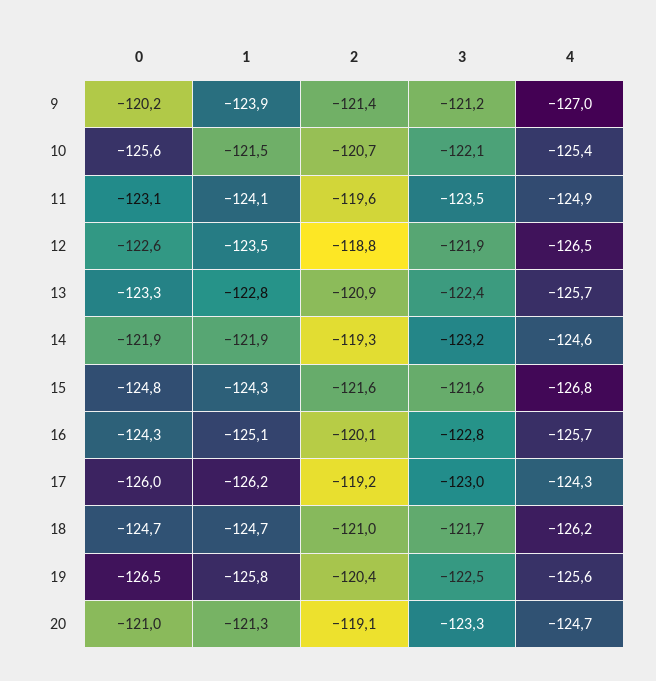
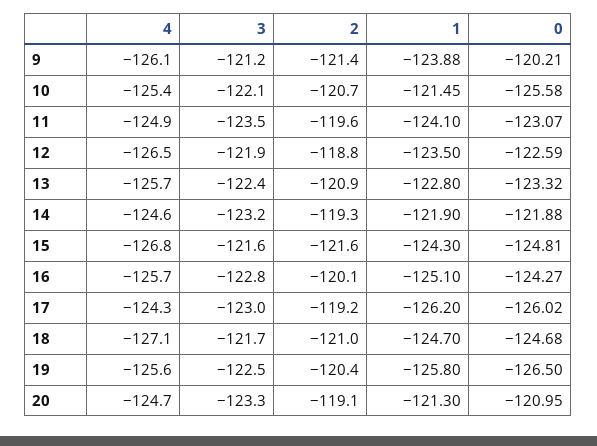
  {
    "0": {
      "9": -120.21,
      "10": -125.58,
      "11": -123.07,
      "12": -122.59,
      "13": -123.32,
      "14": -121.88,
      "15": -124.81,
      "16": -124.27,
      "17": -126.02,
      "18": -124.68,
      "19": -126.5,
      "20": -120.95
    },
    "1": {
      "9": -123.88,
      "10": -121.45,
      "11": -124.1,
      "12": -123.5,
      "13": -122.8,
      "14": -121.9,
      "15": -124.3,
      "16": -125.1,
      "17": -126.2,
      "18": -124.7,
      "19": -125.8,
      "20": -121.3
    },
    "2": {
      "9": -121.4,
      "10": -120.7,
      "11": -119.6,
      "12": -118.8,
      "13": -120.9,
      "14": -119.3,
      "15": -121.6,
      "16": -120.1,
      "17": -119.2,
      "18": -121,
      "19": -120.4,
      "20": -119.1
    },
    "3": {
      "9": -121.2,
      "10": -122.1,
      "11": -123.5,
      "12": -121.9,
      "13": -122.4,
      "14": -123.2,
      "15": -121.6,
      "16": -122.8,
      "17": -123,
      "18": -121.7,
      "19": -122.5,
      "20": -123.3
    },
    "4": {
-     "9": -127,
+     "9": -126.1,
      "10": -125.4,
      "11": -124.9,
      "12": -126.5,
      "13": -125.7,
      "14": -124.6,
      "15": -126.8,
      "16": -125.7,
      "17": -124.3,
-     "18": -126.2,
+     "18": -127.1,
      "19": -125.6,
      "20": -124.7
    }
  }

